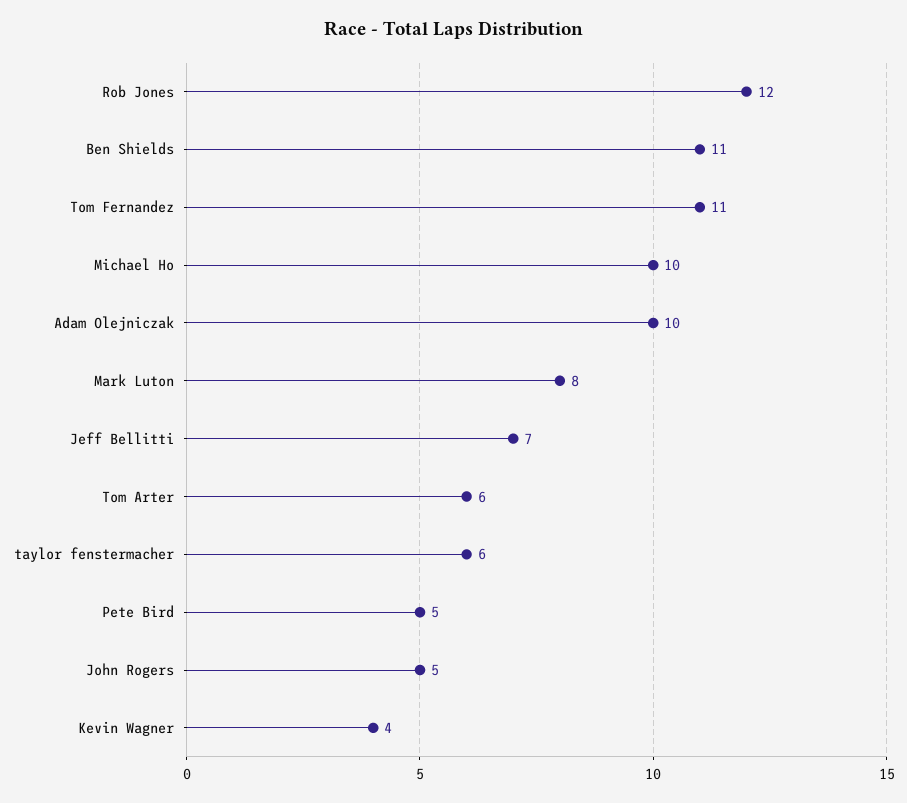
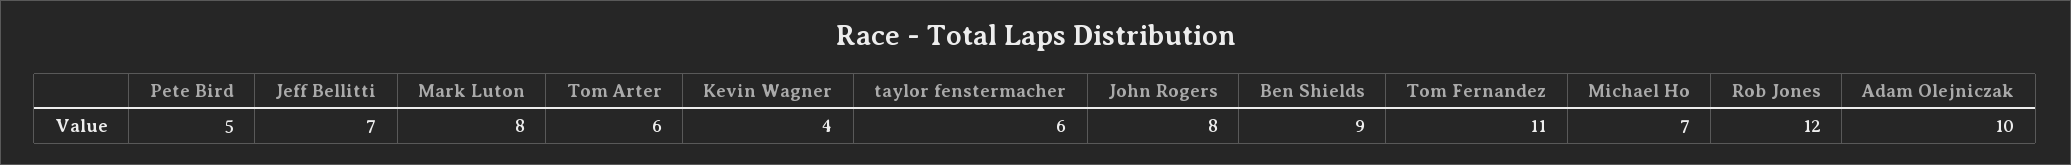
  {
    "Rob Jones": 12,
-   "Ben Shields": 11,
+   "Ben Shields": 9,
    "Tom Fernandez": 11,
-   "Michael Ho": 10,
+   "Michael Ho": 7,
    "Adam Olejniczak": 10,
    "Mark Luton": 8,
    "Jeff Bellitti": 7,
    "Tom Arter": 6,
    "taylor fenstermacher": 6,
    "Pete Bird": 5,
-   "John Rogers": 5,
+   "John Rogers": 8,
    "Kevin Wagner": 4
  }

